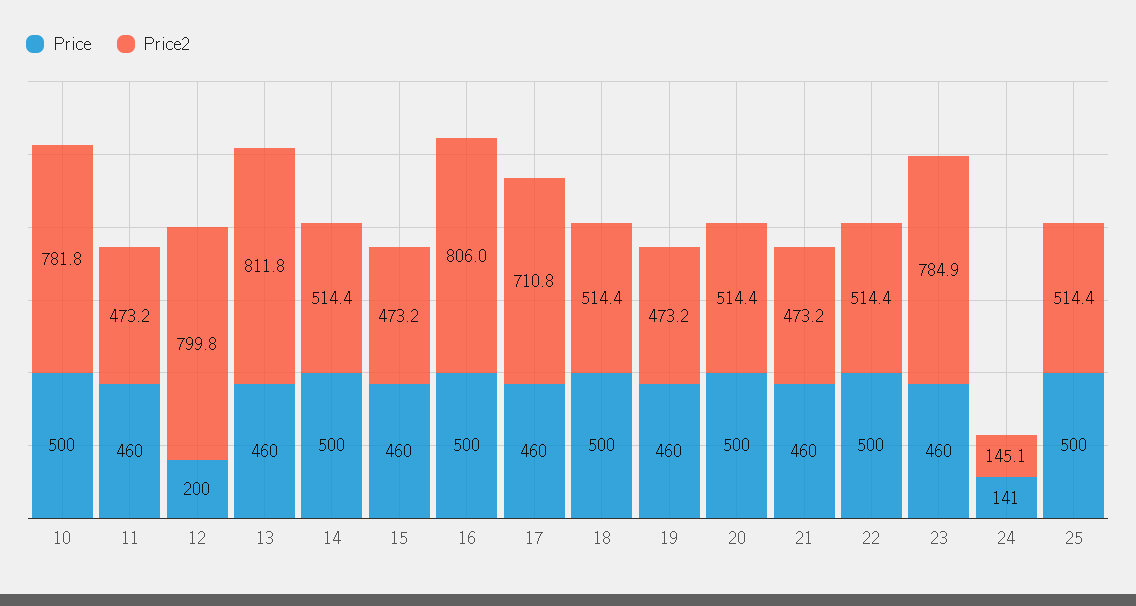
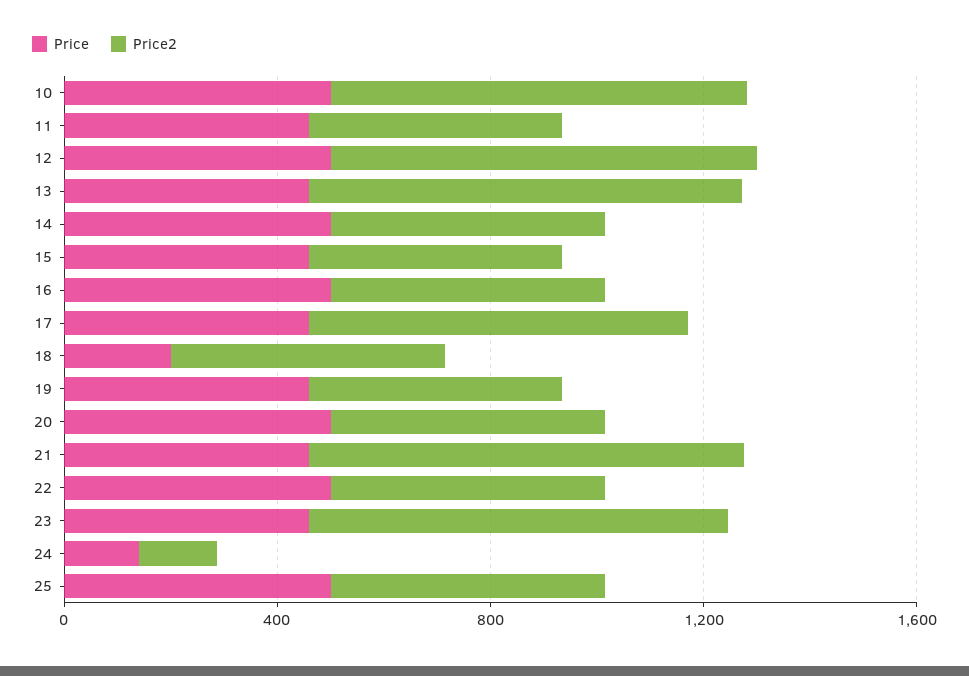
  {
    "Price": {
      "10": 500,
      "11": 460,
-     "12": 200,
+     "12": 500,
      "13": 460,
      "14": 500,
      "15": 460,
      "16": 500,
      "17": 460,
-     "18": 500,
+     "18": 200,
      "19": 460,
      "20": 500,
      "21": 460,
      "22": 500,
      "23": 460,
      "24": 141,
      "25": 500
    },
    "Price2": {
      "10": 781.8,
      "11": 473.2,
      "12": 799.8,
      "13": 811.8,
      "14": 514.4,
      "15": 473.2,
-     "16": 806,
+     "16": 500,
      "17": 710.8,
      "18": 514.4,
      "19": 473.2,
      "20": 514.4,
-     "21": 473.2,
+     "21": 800,
      "22": 514.4,
      "23": 784.9,
      "24": 145.1,
      "25": 514.4
    }
  }

